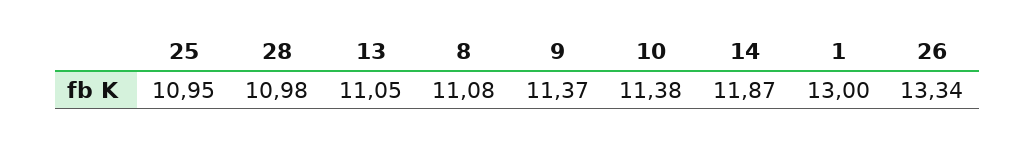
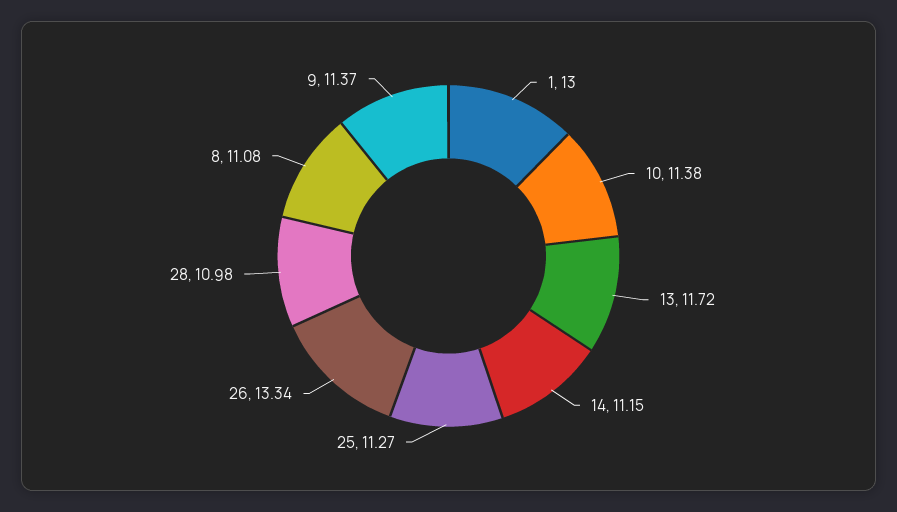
  {
-   "25": 10.95,
+   "25": 11.27,
    "28": 10.98,
-   "13": 11.05,
+   "13": 11.72,
    "8": 11.08,
    "9": 11.37,
    "10": 11.38,
-   "14": 11.87,
+   "14": 11.15,
    "1": 13,
    "26": 13.34
  }

